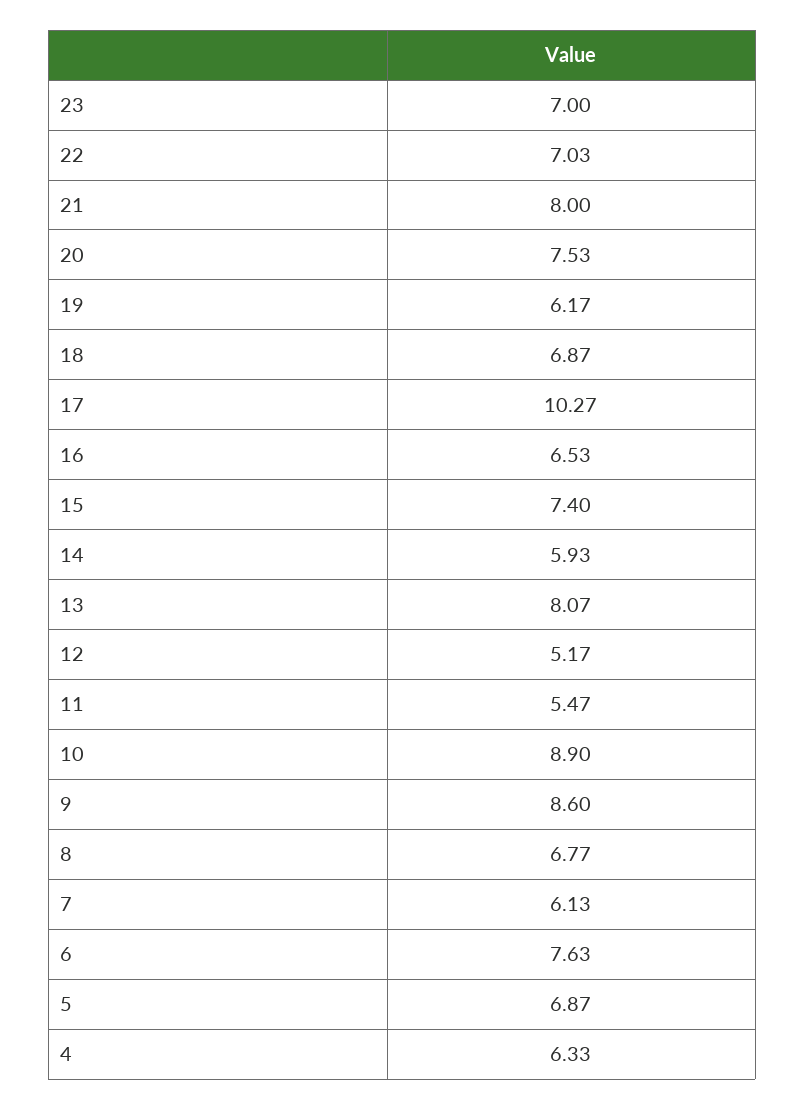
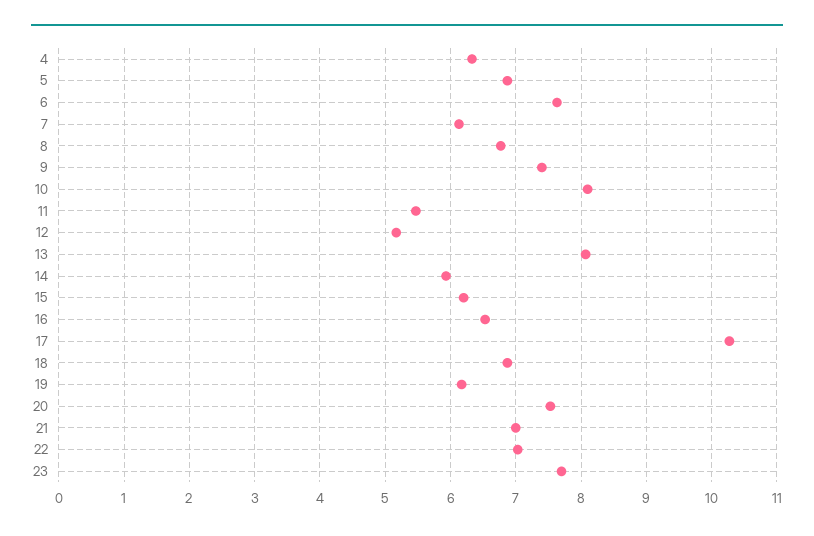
  {
-   "23": 7,
+   "23": 7.7,
    "22": 7.03,
-   "21": 8,
+   "21": 7,
    "20": 7.53,
    "19": 6.17,
    "18": 6.87,
    "17": 10.27,
    "16": 6.53,
-   "15": 7.4,
+   "15": 6.2,
    "14": 5.93,
    "13": 8.07,
    "12": 5.17,
    "11": 5.47,
-   "10": 8.9,
+   "10": 8.1,
-   "9": 8.6,
+   "9": 7.4,
    "8": 6.77,
    "7": 6.13,
    "6": 7.63,
    "5": 6.87,
    "4": 6.33
  }

